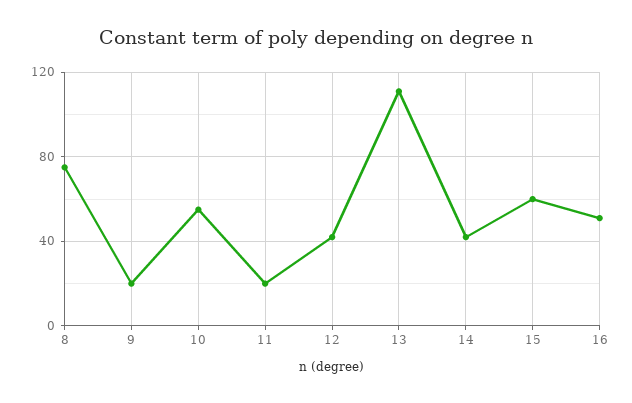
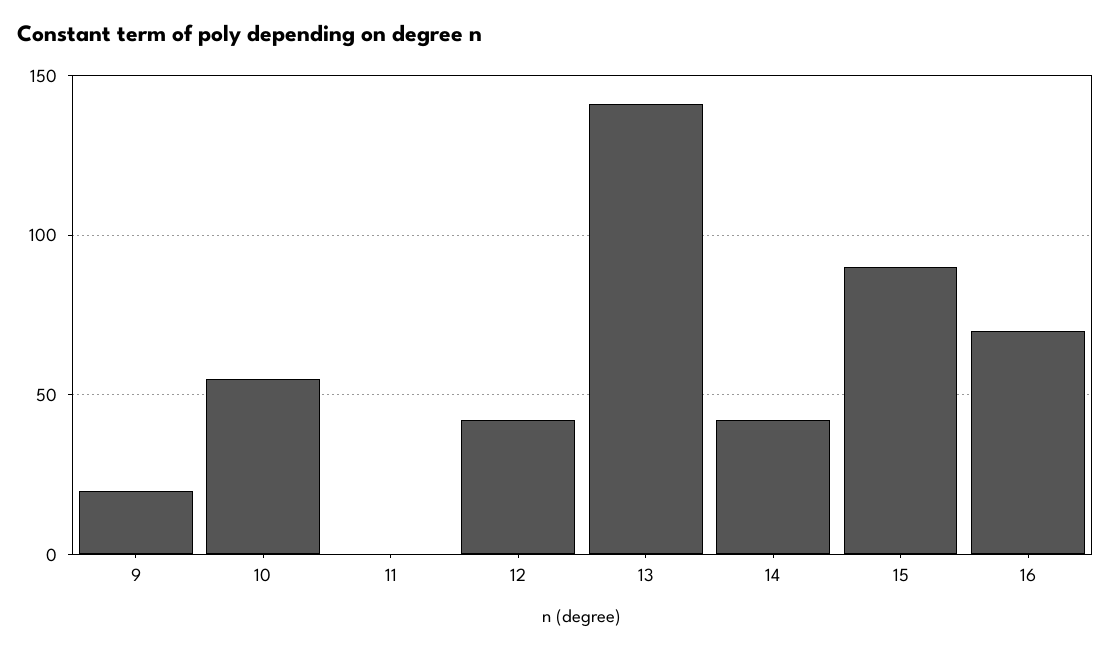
  {
-   "8": 75,
    "9": 20,
    "10": 55,
-   "11": 20,
+   "11": 0,
    "12": 40,
-   "13": 110,
+   "13": 140,
    "14": 40,
-   "15": 60,
+   "15": 90,
-   "16": 50
+   "16": 70
  }

